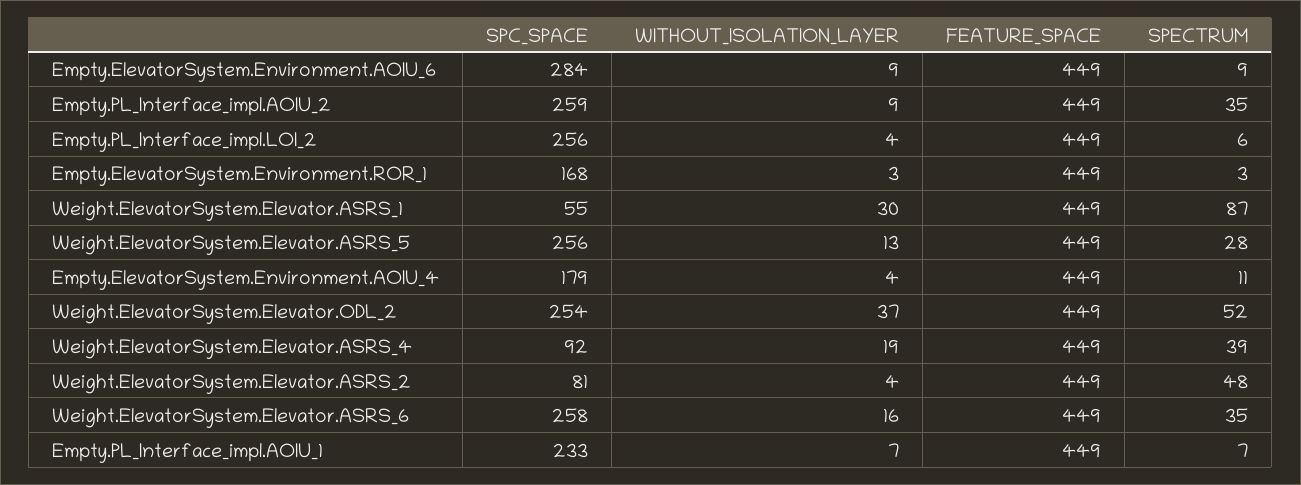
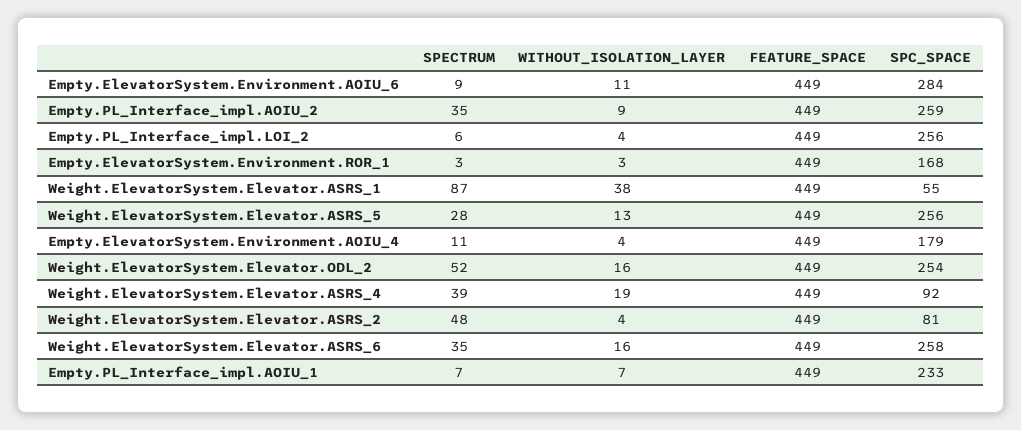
  {
    "SPC_SPACE": {
      "Empty.ElevatorSystem.Environment.AOIU_6": 284,
      "Empty.PL_Interface_impl.AOIU_2": 259,
      "Empty.PL_Interface_impl.LOI_2": 256,
      "Empty.ElevatorSystem.Environment.ROR_1": 168,
      "Weight.ElevatorSystem.Elevator.ASRS_1": 55,
      "Weight.ElevatorSystem.Elevator.ASRS_5": 256,
      "Empty.ElevatorSystem.Environment.AOIU_4": 179,
      "Weight.ElevatorSystem.Elevator.ODL_2": 254,
      "Weight.ElevatorSystem.Elevator.ASRS_4": 92,
      "Weight.ElevatorSystem.Elevator.ASRS_2": 81,
      "Weight.ElevatorSystem.Elevator.ASRS_6": 258,
      "Empty.PL_Interface_impl.AOIU_1": 233
    },
    "WITHOUT_ISOLATION_LAYER": {
-     "Empty.ElevatorSystem.Environment.AOIU_6": 9,
+     "Empty.ElevatorSystem.Environment.AOIU_6": 11,
      "Empty.PL_Interface_impl.AOIU_2": 9,
      "Empty.PL_Interface_impl.LOI_2": 4,
      "Empty.ElevatorSystem.Environment.ROR_1": 3,
-     "Weight.ElevatorSystem.Elevator.ASRS_1": 30,
+     "Weight.ElevatorSystem.Elevator.ASRS_1": 38,
      "Weight.ElevatorSystem.Elevator.ASRS_5": 13,
      "Empty.ElevatorSystem.Environment.AOIU_4": 4,
-     "Weight.ElevatorSystem.Elevator.ODL_2": 37,
+     "Weight.ElevatorSystem.Elevator.ODL_2": 16,
      "Weight.ElevatorSystem.Elevator.ASRS_4": 19,
      "Weight.ElevatorSystem.Elevator.ASRS_2": 4,
      "Weight.ElevatorSystem.Elevator.ASRS_6": 16,
      "Empty.PL_Interface_impl.AOIU_1": 7
    },
    "FEATURE_SPACE": {
      "Empty.ElevatorSystem.Environment.AOIU_6": 449,
      "Empty.PL_Interface_impl.AOIU_2": 449,
      "Empty.PL_Interface_impl.LOI_2": 449,
      "Empty.ElevatorSystem.Environment.ROR_1": 449,
      "Weight.ElevatorSystem.Elevator.ASRS_1": 449,
      "Weight.ElevatorSystem.Elevator.ASRS_5": 449,
      "Empty.ElevatorSystem.Environment.AOIU_4": 449,
      "Weight.ElevatorSystem.Elevator.ODL_2": 449,
      "Weight.ElevatorSystem.Elevator.ASRS_4": 449,
      "Weight.ElevatorSystem.Elevator.ASRS_2": 449,
      "Weight.ElevatorSystem.Elevator.ASRS_6": 449,
      "Empty.PL_Interface_impl.AOIU_1": 449
    },
    "SPECTRUM": {
      "Empty.ElevatorSystem.Environment.AOIU_6": 9,
      "Empty.PL_Interface_impl.AOIU_2": 35,
      "Empty.PL_Interface_impl.LOI_2": 6,
      "Empty.ElevatorSystem.Environment.ROR_1": 3,
      "Weight.ElevatorSystem.Elevator.ASRS_1": 87,
      "Weight.ElevatorSystem.Elevator.ASRS_5": 28,
      "Empty.ElevatorSystem.Environment.AOIU_4": 11,
      "Weight.ElevatorSystem.Elevator.ODL_2": 52,
      "Weight.ElevatorSystem.Elevator.ASRS_4": 39,
      "Weight.ElevatorSystem.Elevator.ASRS_2": 48,
      "Weight.ElevatorSystem.Elevator.ASRS_6": 35,
      "Empty.PL_Interface_impl.AOIU_1": 7
    }
  }

